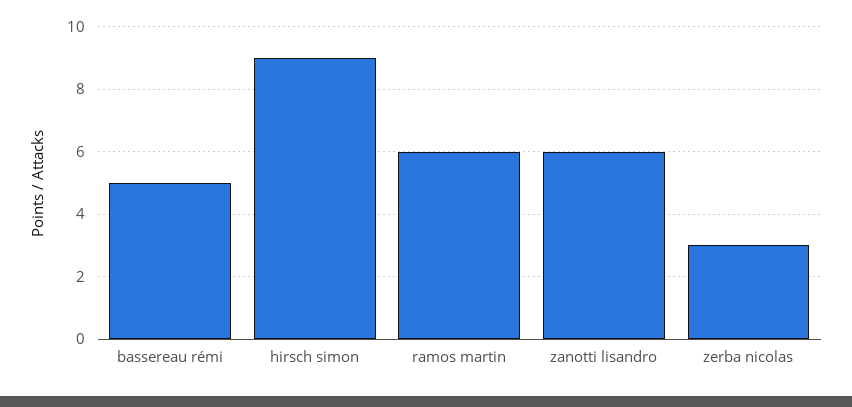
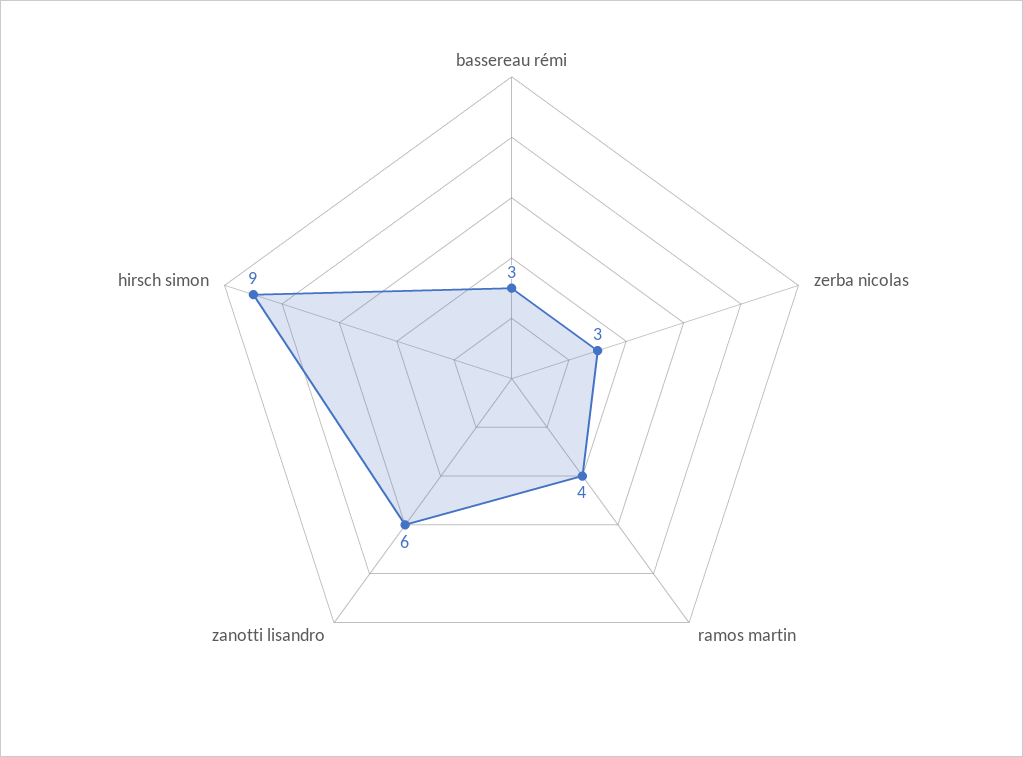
  {
-   "bassereau rémi": 5,
+   "bassereau rémi": 3,
    "hirsch simon": 9,
-   "ramos martin": 6,
+   "ramos martin": 4,
    "zanotti lisandro": 6,
    "zerba nicolas": 3
  }

